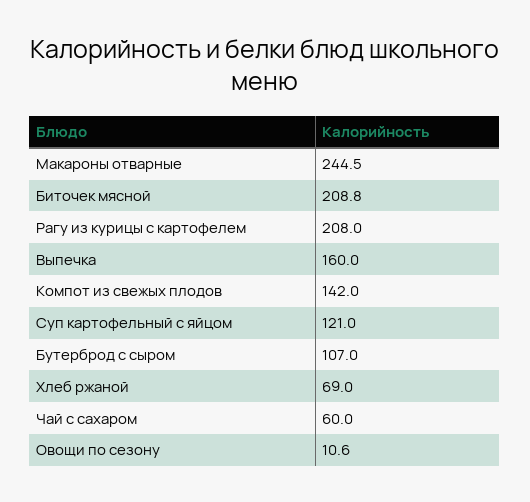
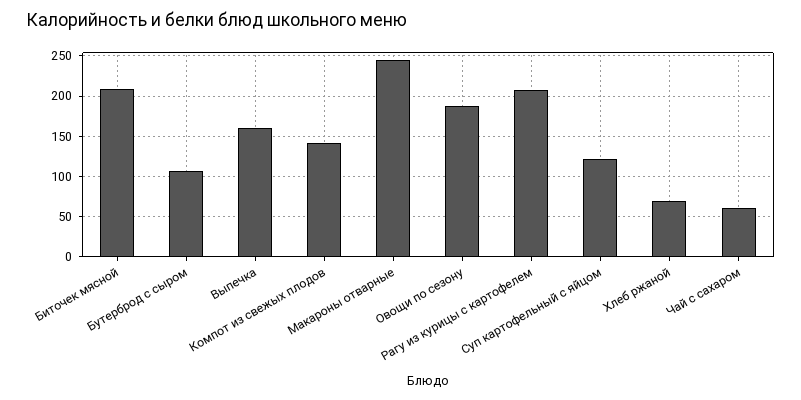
  {
    "Макароны отварные": 244.5,
    "Биточек мясной": 208.8,
    "Рагу из курицы с картофелем": 208,
    "Выпечка": 160,
    "Компот из свежых плодов": 142,
    "Суп картофельный с яйцом": 121,
    "Бутерброд с сыром": 107,
    "Хлеб ржаной": 69,
    "Чай с сахаром": 60,
-   "Овощи по сезону": 10.6
+   "Овощи по сезону": 190
  }

